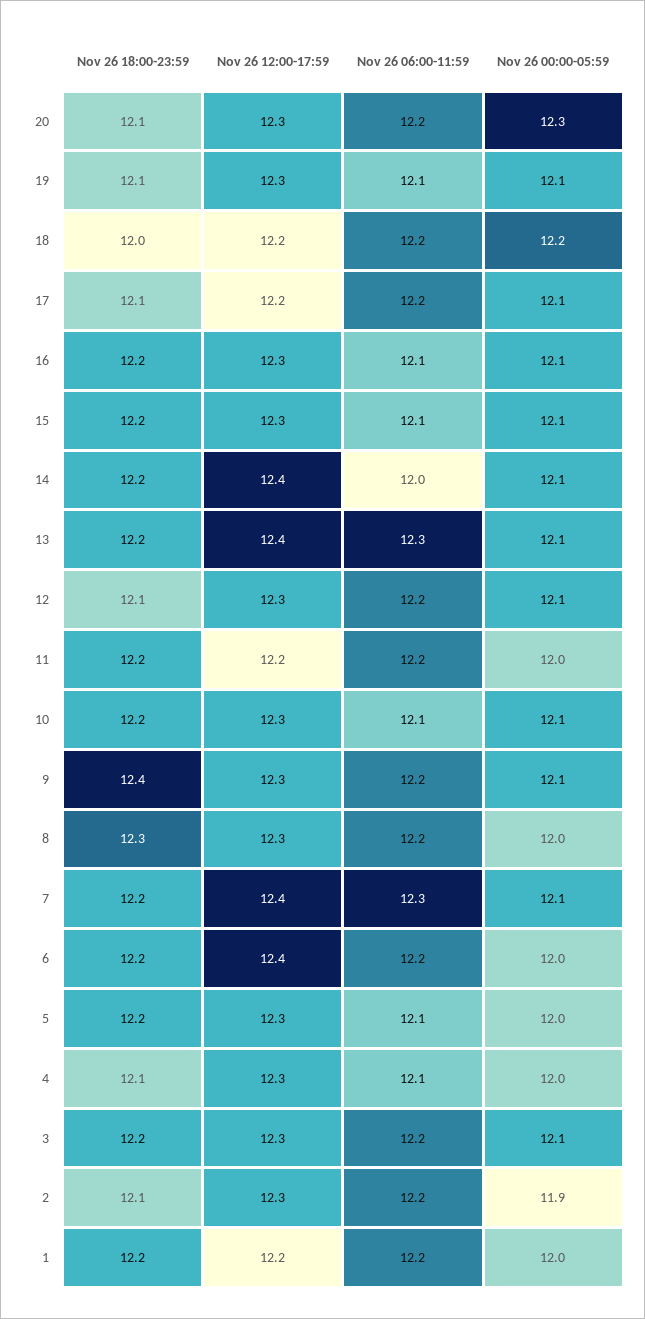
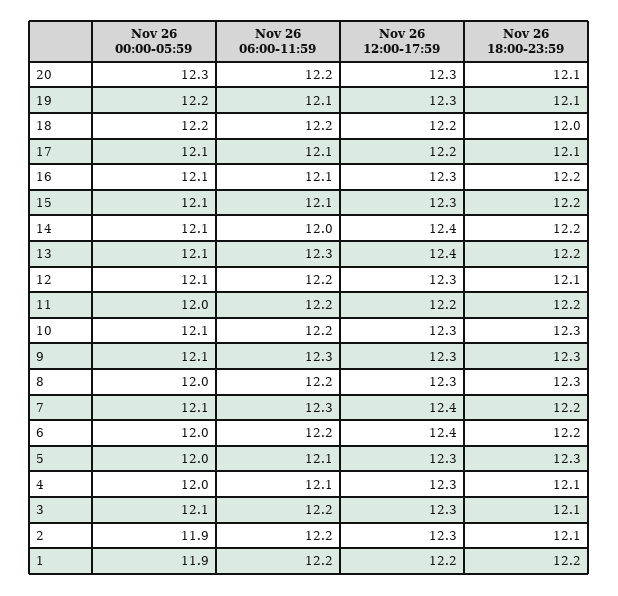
  {
    "Nov 26 18:00-23:59": {
      "20": 12.1,
      "19": 12.1,
      "18": 12,
      "17": 12.1,
      "16": 12.2,
      "15": 12.2,
      "14": 12.2,
      "13": 12.2,
      "12": 12.1,
      "11": 12.2,
-     "10": 12.2,
+     "10": 12.3,
-     "9": 12.4,
+     "9": 12.3,
      "8": 12.3,
      "7": 12.2,
      "6": 12.2,
-     "5": 12.2,
+     "5": 12.3,
      "4": 12.1,
-     "3": 12.2,
+     "3": 12.1,
      "2": 12.1,
      "1": 12.2
    },
    "Nov 26 12:00-17:59": {
      "20": 12.3,
      "19": 12.3,
      "18": 12.2,
      "17": 12.2,
      "16": 12.3,
      "15": 12.3,
      "14": 12.4,
      "13": 12.4,
      "12": 12.3,
      "11": 12.2,
      "10": 12.3,
      "9": 12.3,
      "8": 12.3,
      "7": 12.4,
      "6": 12.4,
      "5": 12.3,
      "4": 12.3,
      "3": 12.3,
      "2": 12.3,
      "1": 12.2
    },
    "Nov 26 06:00-11:59": {
      "20": 12.2,
      "19": 12.1,
      "18": 12.2,
-     "17": 12.2,
+     "17": 12.1,
      "16": 12.1,
      "15": 12.1,
      "14": 12,
      "13": 12.3,
      "12": 12.2,
      "11": 12.2,
-     "10": 12.1,
+     "10": 12.2,
-     "9": 12.2,
+     "9": 12.3,
      "8": 12.2,
      "7": 12.3,
      "6": 12.2,
      "5": 12.1,
      "4": 12.1,
      "3": 12.2,
      "2": 12.2,
      "1": 12.2
    },
    "Nov 26 00:00-05:59": {
      "20": 12.3,
-     "19": 12.1,
+     "19": 12.2,
      "18": 12.2,
      "17": 12.1,
      "16": 12.1,
      "15": 12.1,
      "14": 12.1,
      "13": 12.1,
      "12": 12.1,
      "11": 12,
      "10": 12.1,
      "9": 12.1,
      "8": 12,
      "7": 12.1,
      "6": 12,
      "5": 12,
      "4": 12,
      "3": 12.1,
      "2": 11.9,
-     "1": 12
+     "1": 11.9
    }
  }

